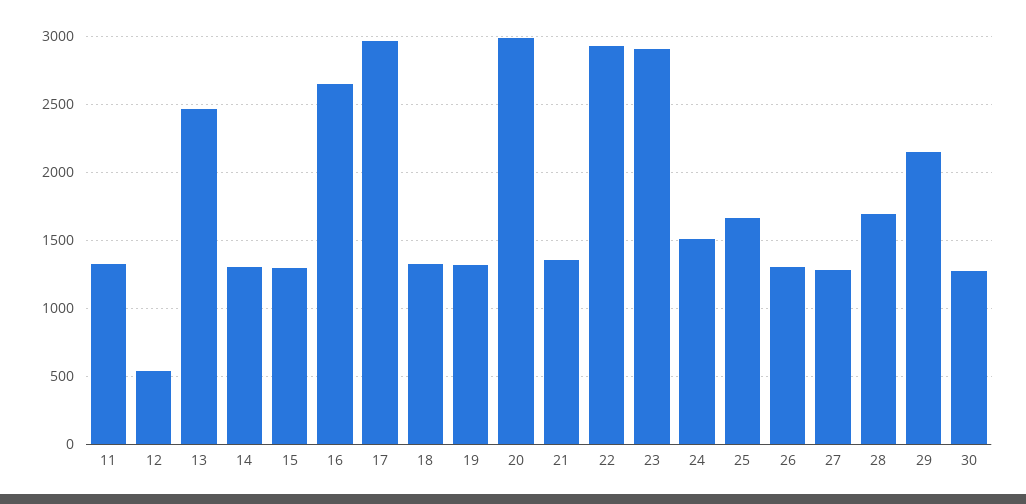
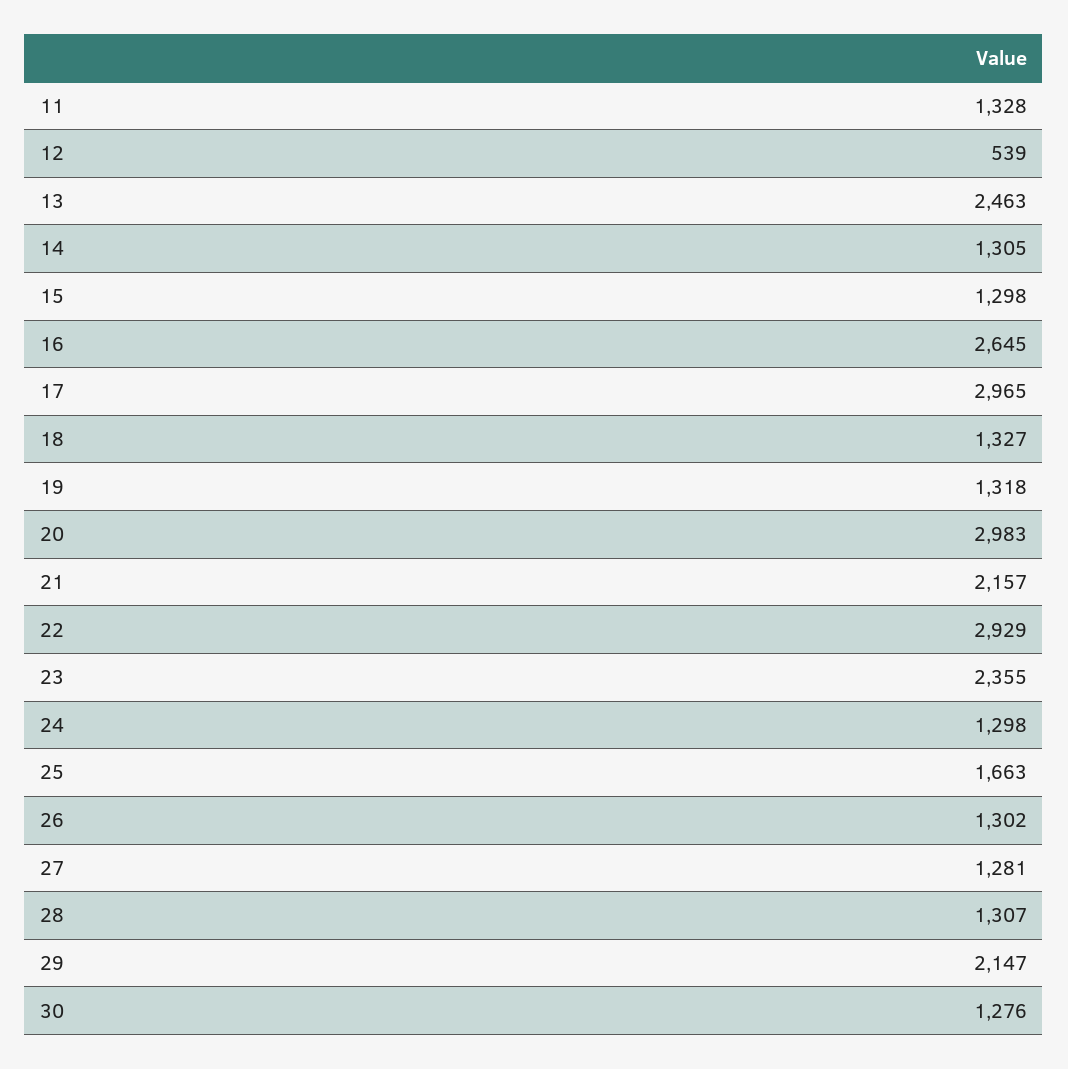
  {
    "11": 1328,
    "12": 539,
    "13": 2463,
    "14": 1305,
    "15": 1298,
    "16": 2645,
    "17": 2965,
    "18": 1327,
    "19": 1318,
    "20": 2983,
-   "21": 1350,
+   "21": 2157,
    "22": 2929,
-   "23": 2900,
+   "23": 2355,
-   "24": 1500,
+   "24": 1298,
    "25": 1663,
    "26": 1302,
    "27": 1281,
-   "28": 1700,
+   "28": 1307,
    "29": 2147,
    "30": 1276
  }

